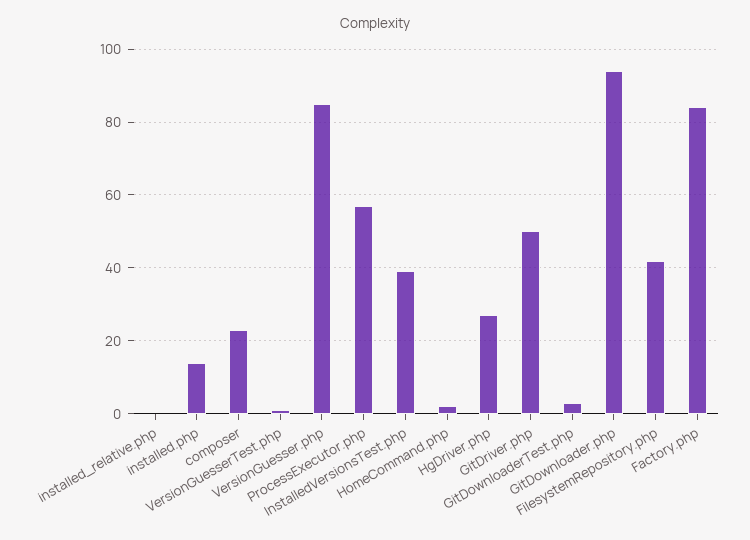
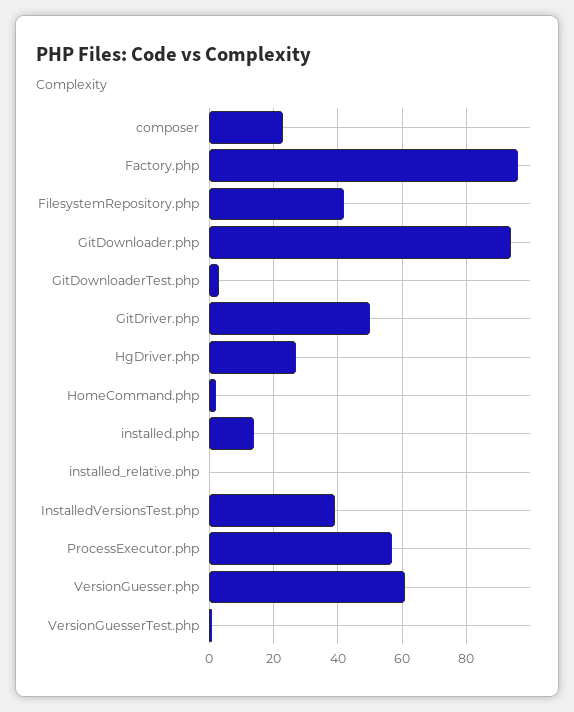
  {
    "installed_relative.php": 0,
    "installed.php": 15,
    "composer": 25,
    "VersionGuesserTest.php": 0,
-   "VersionGuesser.php": 85,
+   "VersionGuesser.php": 60,
    "ProcessExecutor.php": 55,
    "InstalledVersionsTest.php": 40,
    "HomeCommand.php": 0,
    "HgDriver.php": 25,
    "GitDriver.php": 50,
    "GitDownloaderTest.php": 5,
    "GitDownloader.php": 95,
    "FilesystemRepository.php": 40,
-   "Factory.php": 85
+   "Factory.php": 95
  }

